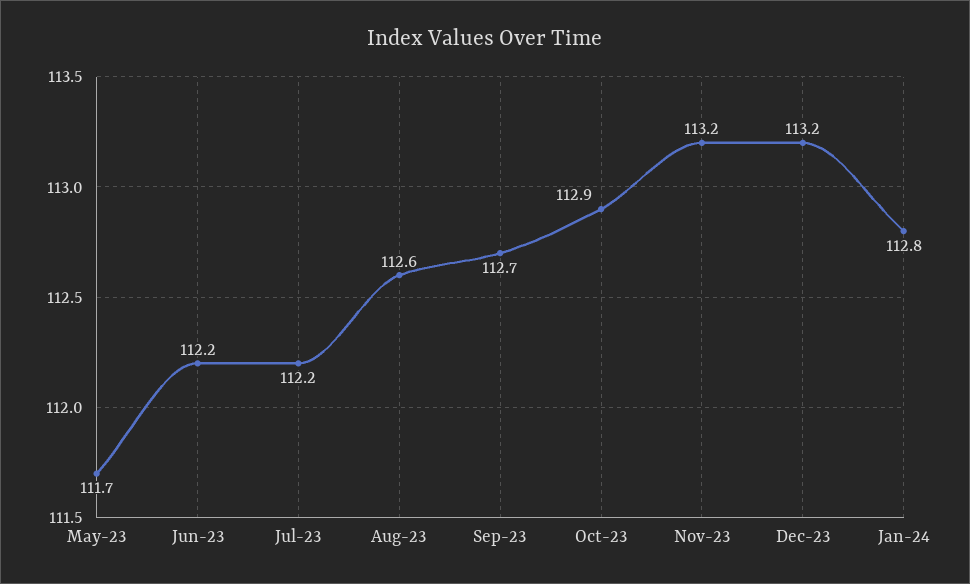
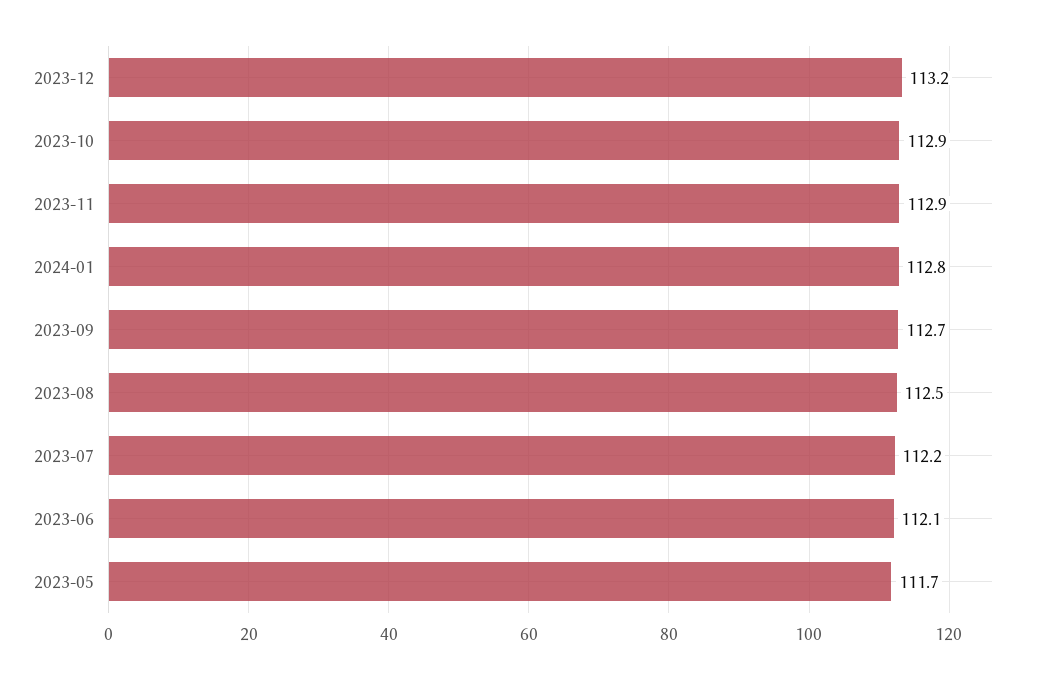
  {
    "May-23": 111.7,
-   "Jun-23": 112.2,
+   "Jun-23": 112.1,
    "Jul-23": 112.2,
-   "Aug-23": 112.6,
+   "Aug-23": 112.5,
    "Sep-23": 112.7,
    "Oct-23": 112.9,
-   "Nov-23": 113.2,
+   "Nov-23": 112.9,
    "Dec-23": 113.2,
    "Jan-24": 112.8
  }

